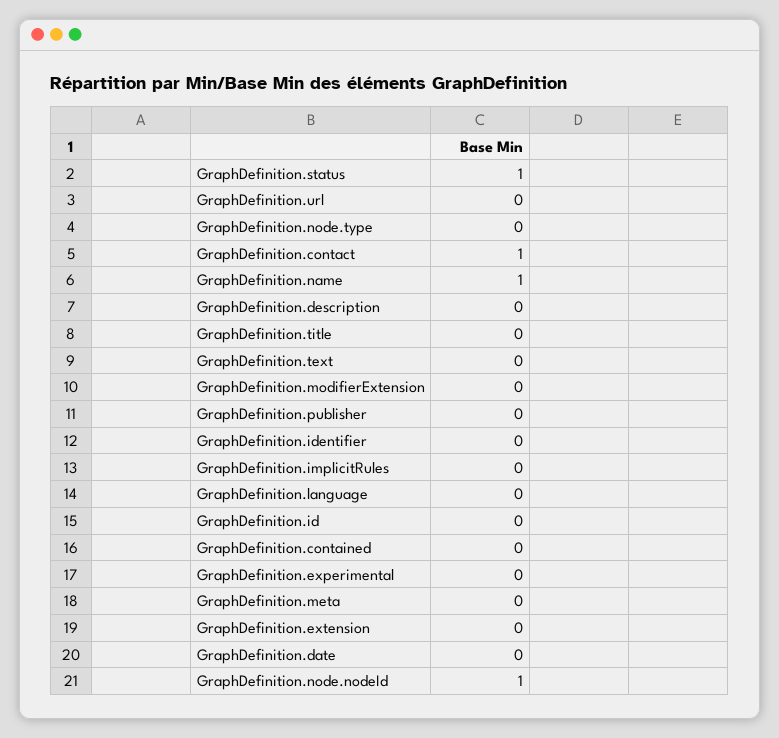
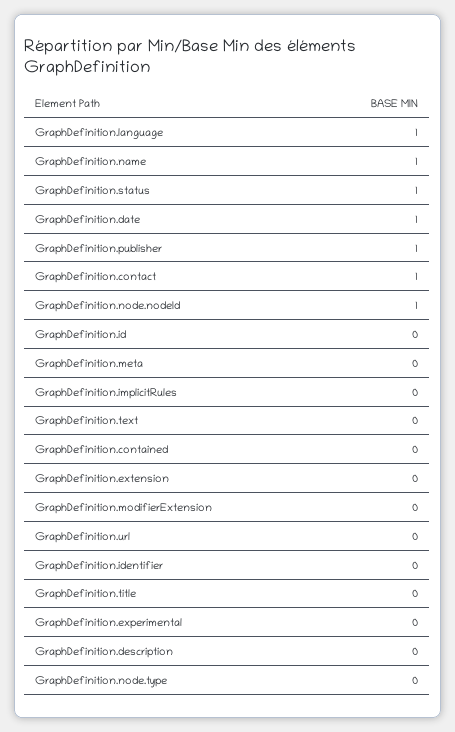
  {
    "GraphDefinition.status": 1,
    "GraphDefinition.url": 0,
    "GraphDefinition.node.type": 0,
    "GraphDefinition.contact": 1,
    "GraphDefinition.name": 1,
    "GraphDefinition.description": 0,
    "GraphDefinition.title": 0,
    "GraphDefinition.text": 0,
    "GraphDefinition.modifierExtension": 0,
-   "GraphDefinition.publisher": 0,
+   "GraphDefinition.publisher": 1,
    "GraphDefinition.identifier": 0,
    "GraphDefinition.implicitRules": 0,
-   "GraphDefinition.language": 0,
+   "GraphDefinition.language": 1,
    "GraphDefinition.id": 0,
    "GraphDefinition.contained": 0,
    "GraphDefinition.experimental": 0,
    "GraphDefinition.meta": 0,
    "GraphDefinition.extension": 0,
-   "GraphDefinition.date": 0,
+   "GraphDefinition.date": 1,
    "GraphDefinition.node.nodeId": 1
  }

